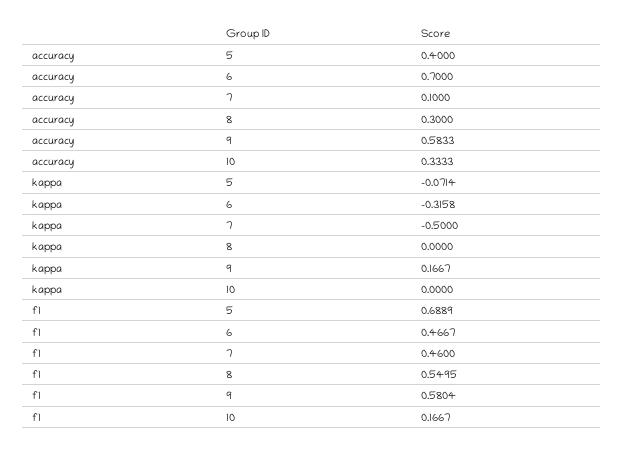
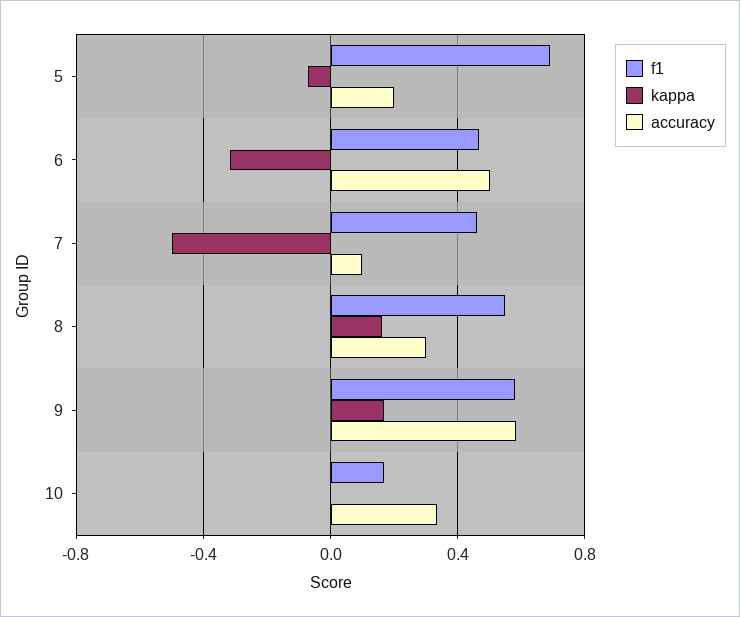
  {
    "accuracy": {
-     "5": 0.4,
+     "5": 0.2,
-     "6": 0.7,
+     "6": 0.5,
      "7": 0.1,
      "8": 0.3,
      "9": 0.5833,
      "10": 0.3333
    },
    "kappa": {
      "5": -0.0714,
      "6": -0.3158,
      "7": -0.5,
-     "8": 0,
+     "8": 0.15,
      "9": 0.1667,
      "10": 0
    },
    "f1": {
      "5": 0.6889,
      "6": 0.4667,
      "7": 0.46,
      "8": 0.5495,
      "9": 0.5804,
      "10": 0.1667
    }
  }

